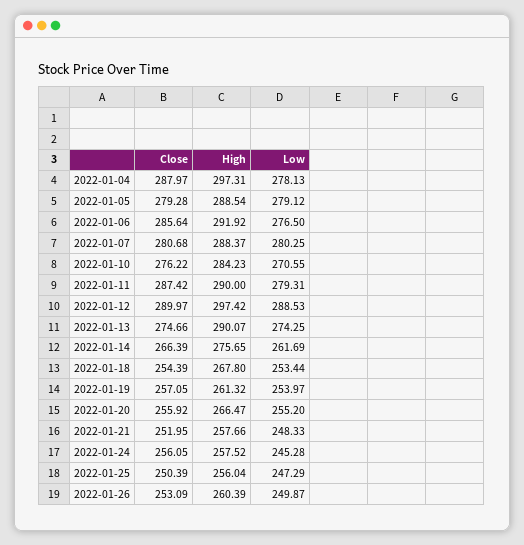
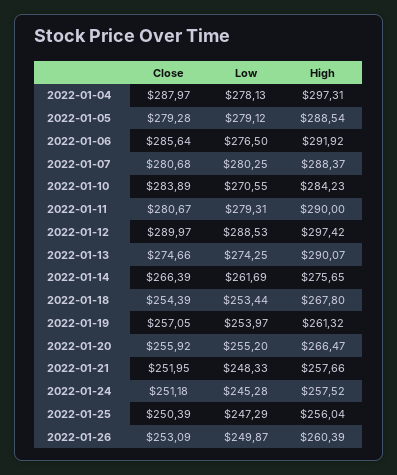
  {
    "Close": {
      "2022-01-04": 287.97,
      "2022-01-05": 279.28,
      "2022-01-06": 285.64,
      "2022-01-07": 280.68,
-     "2022-01-10": 276.22,
+     "2022-01-10": 283.89,
-     "2022-01-11": 287.42,
+     "2022-01-11": 280.67,
      "2022-01-12": 289.97,
      "2022-01-13": 274.66,
      "2022-01-14": 266.39,
      "2022-01-18": 254.39,
      "2022-01-19": 257.05,
      "2022-01-20": 255.92,
      "2022-01-21": 251.95,
-     "2022-01-24": 256.05,
+     "2022-01-24": 251.18,
      "2022-01-25": 250.39,
      "2022-01-26": 253.09
    },
    "High": {
      "2022-01-04": 297.31,
      "2022-01-05": 288.54,
      "2022-01-06": 291.92,
      "2022-01-07": 288.37,
      "2022-01-10": 284.23,
      "2022-01-11": 290,
      "2022-01-12": 297.42,
      "2022-01-13": 290.07,
      "2022-01-14": 275.65,
      "2022-01-18": 267.8,
      "2022-01-19": 261.32,
      "2022-01-20": 266.47,
      "2022-01-21": 257.66,
      "2022-01-24": 257.52,
      "2022-01-25": 256.04,
      "2022-01-26": 260.39
    },
    "Low": {
      "2022-01-04": 278.13,
      "2022-01-05": 279.12,
      "2022-01-06": 276.5,
      "2022-01-07": 280.25,
      "2022-01-10": 270.55,
      "2022-01-11": 279.31,
      "2022-01-12": 288.53,
      "2022-01-13": 274.25,
      "2022-01-14": 261.69,
      "2022-01-18": 253.44,
      "2022-01-19": 253.97,
      "2022-01-20": 255.2,
      "2022-01-21": 248.33,
      "2022-01-24": 245.28,
      "2022-01-25": 247.29,
      "2022-01-26": 249.87
    }
  }

